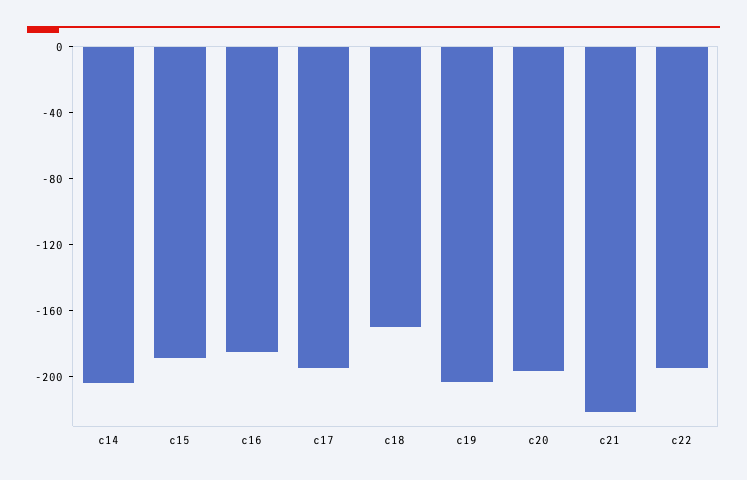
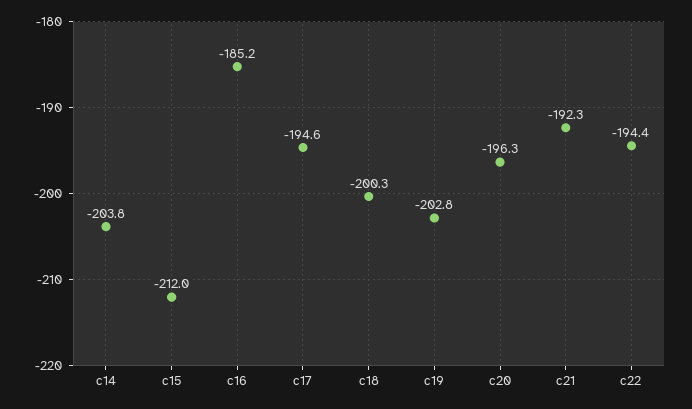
  {
    "c14": -203.8,
-   "c15": -190,
+   "c15": -212,
    "c16": -185.2,
    "c17": -194.6,
-   "c18": -170,
+   "c18": -200.3,
    "c19": -202.8,
    "c20": -196.3,
-   "c21": -220,
+   "c21": -192.3,
    "c22": -194.4
  }

